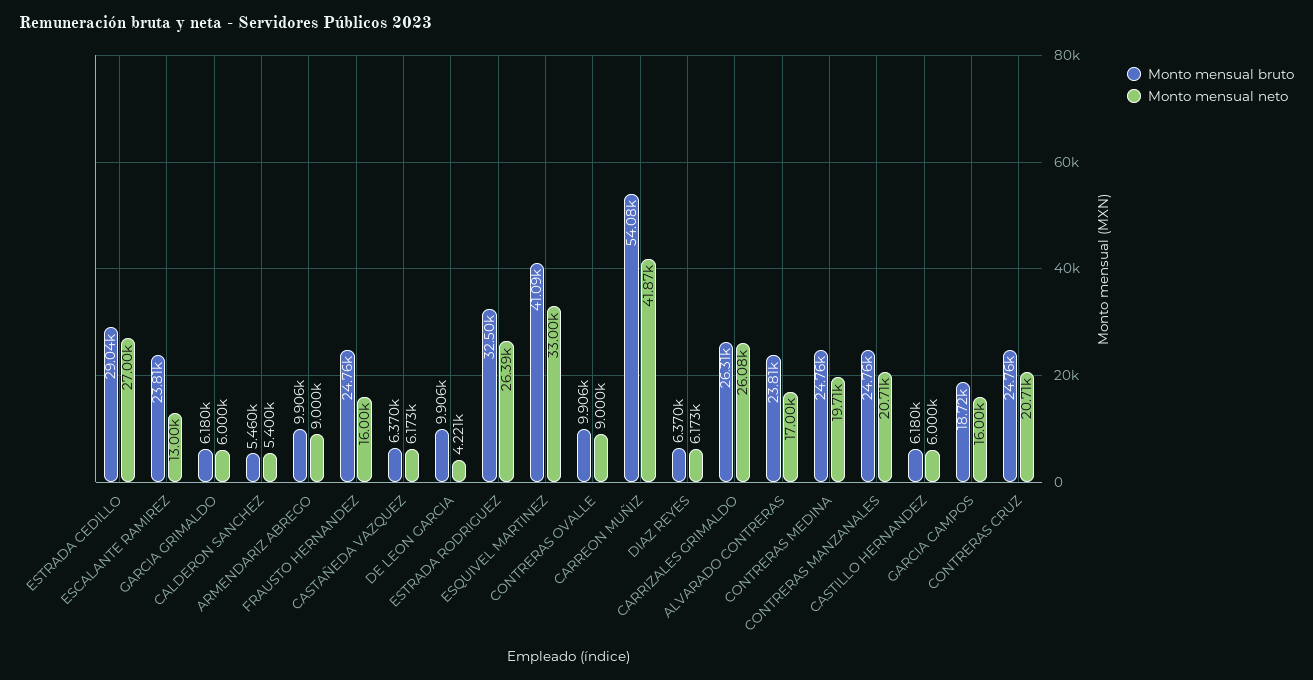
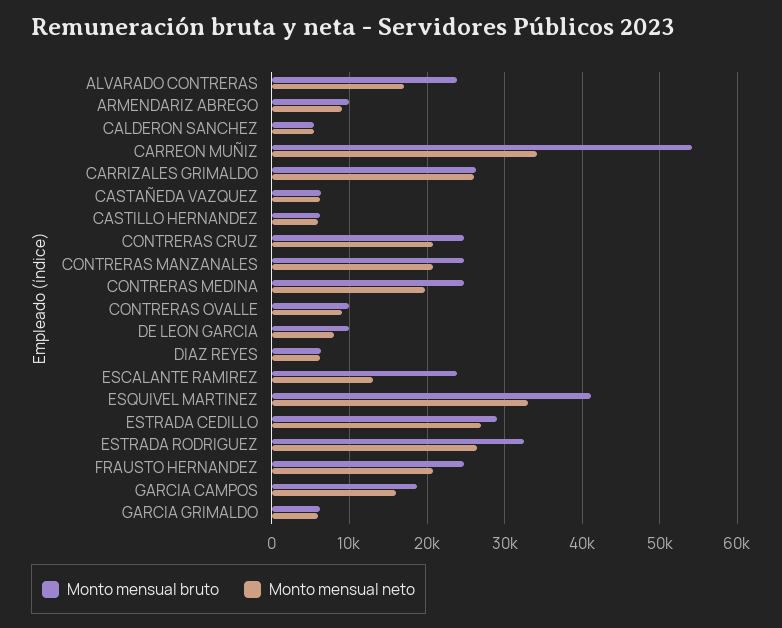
  {
    "Monto mensual bruto": {
      "ESTRADA CEDILLO": 29040,
      "ESCALANTE RAMIREZ": 23810,
      "GARCIA GRIMALDO": 6180,
      "CALDERON SANCHEZ": 5460,
      "ARMENDARIZ ABREGO": 9906,
      "FRAUSTO HERNANDEZ": 24760,
      "CASTAÑEDA VAZQUEZ": 6370,
      "DE LEON GARCIA": 9906,
      "ESTRADA RODRIGUEZ": 32500,
      "ESQUIVEL MARTINEZ": 41090,
      "CONTRERAS OVALLE": 9906,
      "CARREON MUÑIZ": 54080,
      "DIAZ REYES": 6370,
      "CARRIZALES GRIMALDO": 26310,
      "ALVARADO CONTRERAS": 23810,
      "CONTRERAS MEDINA": 24760,
      "CONTRERAS MANZANALES": 24760,
      "CASTILLO HERNANDEZ": 6180,
      "GARCIA CAMPOS": 18720,
      "CONTRERAS CRUZ": 24760
    },
    "Monto mensual neto": {
      "ESTRADA CEDILLO": 27000,
      "ESCALANTE RAMIREZ": 13000,
      "GARCIA GRIMALDO": 6000,
      "CALDERON SANCHEZ": 5400,
      "ARMENDARIZ ABREGO": 9000,
-     "FRAUSTO HERNANDEZ": 16000,
+     "FRAUSTO HERNANDEZ": 21000,
      "CASTAÑEDA VAZQUEZ": 6173,
-     "DE LEON GARCIA": 4221,
+     "DE LEON GARCIA": 8000,
      "ESTRADA RODRIGUEZ": 26390,
      "ESQUIVEL MARTINEZ": 33000,
      "CONTRERAS OVALLE": 9000,
-     "CARREON MUÑIZ": 41870,
+     "CARREON MUÑIZ": 34000,
      "DIAZ REYES": 6173,
      "CARRIZALES GRIMALDO": 26080,
      "ALVARADO CONTRERAS": 17000,
      "CONTRERAS MEDINA": 19710,
      "CONTRERAS MANZANALES": 20710,
      "CASTILLO HERNANDEZ": 6000,
      "GARCIA CAMPOS": 16000,
      "CONTRERAS CRUZ": 20710
    }
  }

